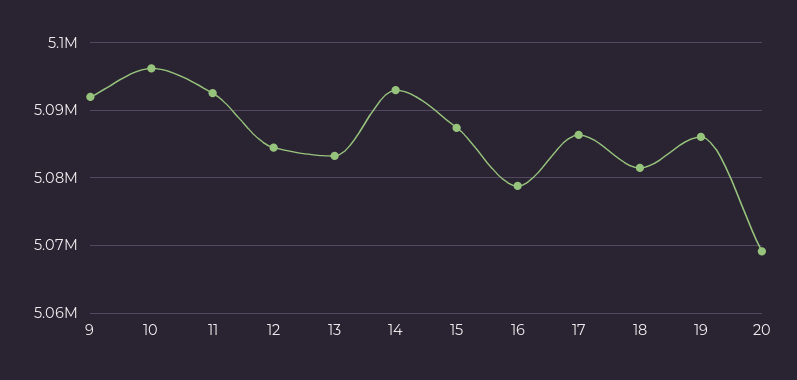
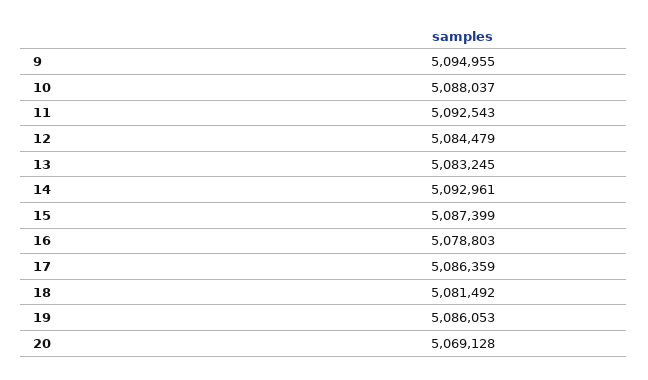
  {
-   "9": 5092000,
+   "9": 5094955,
-   "10": 5096000,
+   "10": 5088037,
    "11": 5092543,
    "12": 5084479,
    "13": 5083245,
    "14": 5092961,
    "15": 5087399,
    "16": 5078803,
    "17": 5086359,
    "18": 5081492,
    "19": 5086053,
    "20": 5069128
  }

